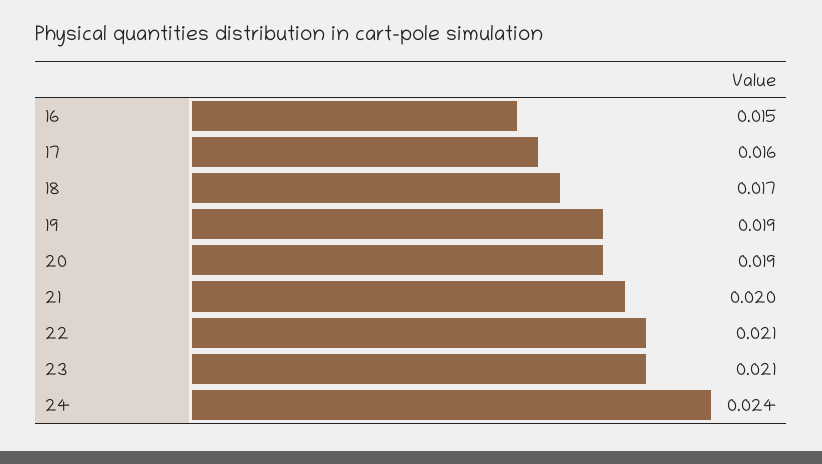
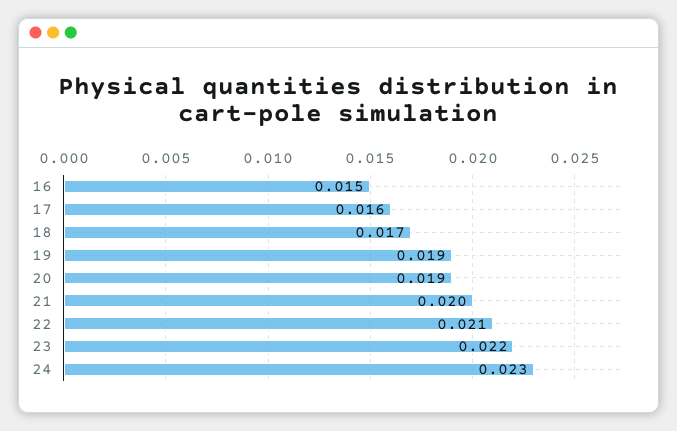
  {
    "16": 0.015,
    "17": 0.016,
    "18": 0.017,
    "19": 0.019,
    "20": 0.019,
    "21": 0.02,
    "22": 0.021,
-   "23": 0.021,
+   "23": 0.022,
-   "24": 0.024
+   "24": 0.023
  }

